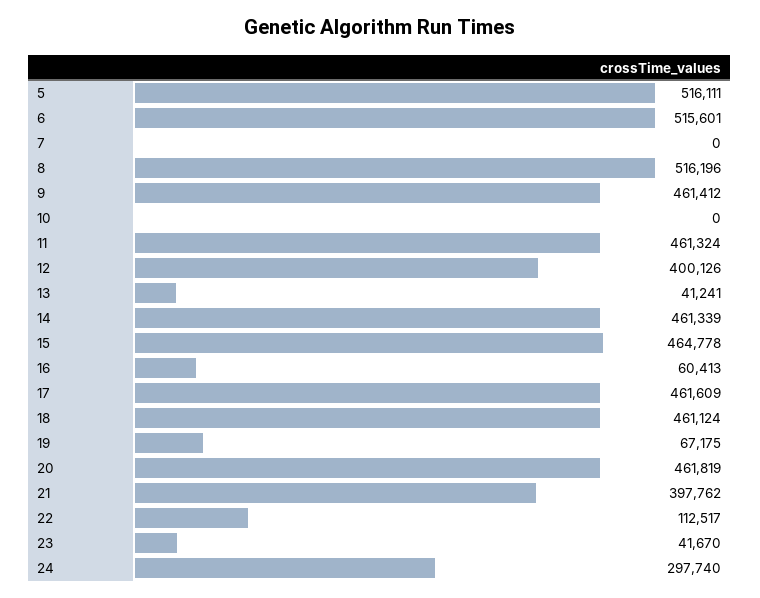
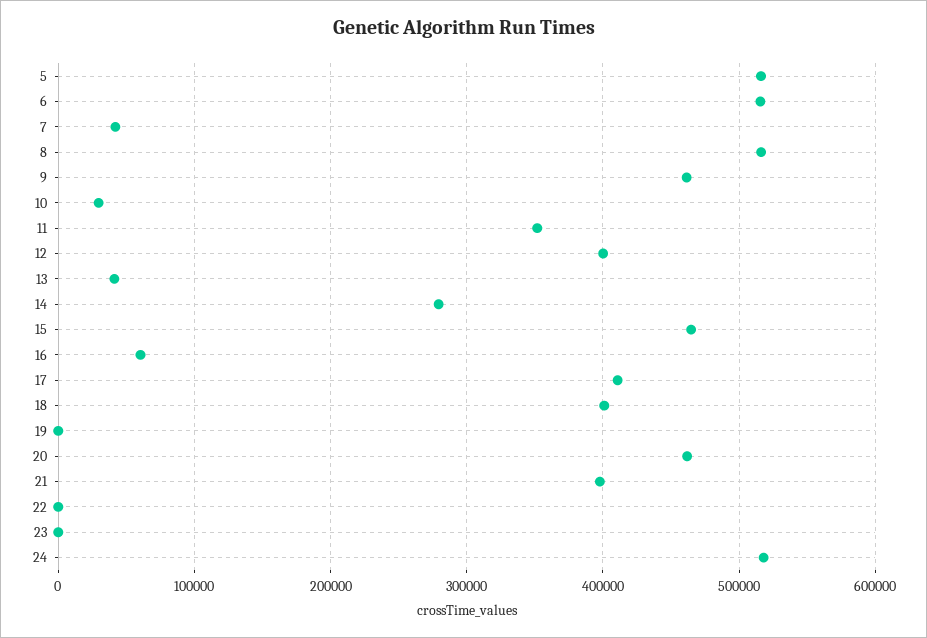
  {
    "5": 516111,
    "6": 515601,
-   "7": 0,
+   "7": 40000,
    "8": 516196,
    "9": 461412,
-   "10": 0,
+   "10": 30000,
-   "11": 461324,
+   "11": 350000,
    "12": 400126,
    "13": 41241,
-   "14": 461339,
+   "14": 280000,
    "15": 464778,
    "16": 60413,
-   "17": 461609,
+   "17": 410000,
-   "18": 461124,
+   "18": 400000,
-   "19": 67175,
+   "19": 0,
    "20": 461819,
    "21": 397762,
-   "22": 112517,
+   "22": 0,
-   "23": 41670,
+   "23": 0,
-   "24": 297740
+   "24": 520000
  }

